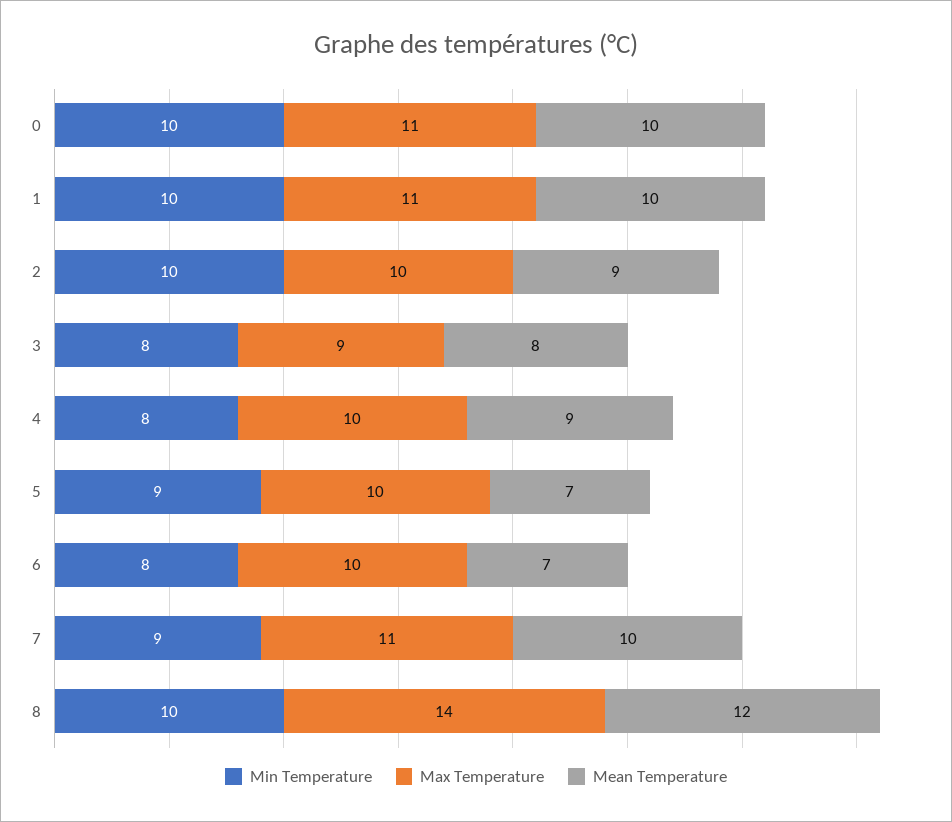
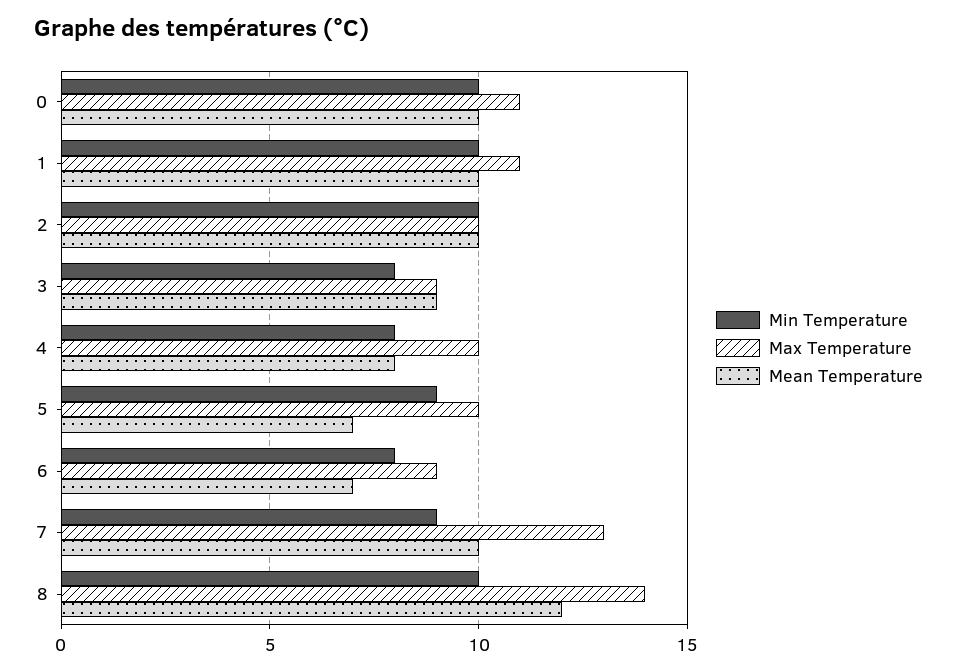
  {
    "Min Temperature": {
      "0": 10,
      "1": 10,
      "2": 10,
      "3": 8,
      "4": 8,
      "5": 9,
      "6": 8,
      "7": 9,
      "8": 10
    },
    "Max Temperature": {
      "0": 11,
      "1": 11,
      "2": 10,
      "3": 9,
      "4": 10,
      "5": 10,
-     "6": 10,
+     "6": 9,
-     "7": 11,
+     "7": 13,
      "8": 14
    },
    "Mean Temperature": {
      "0": 10,
      "1": 10,
-     "2": 9,
+     "2": 10,
-     "3": 8,
+     "3": 9,
-     "4": 9,
+     "4": 8,
      "5": 7,
      "6": 7,
      "7": 10,
      "8": 12
    }
  }

